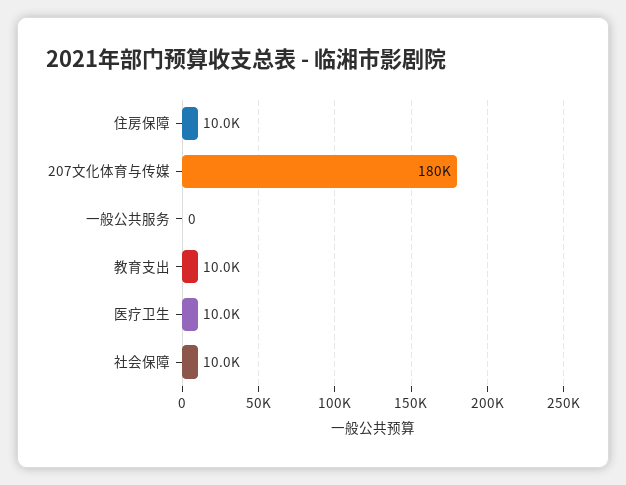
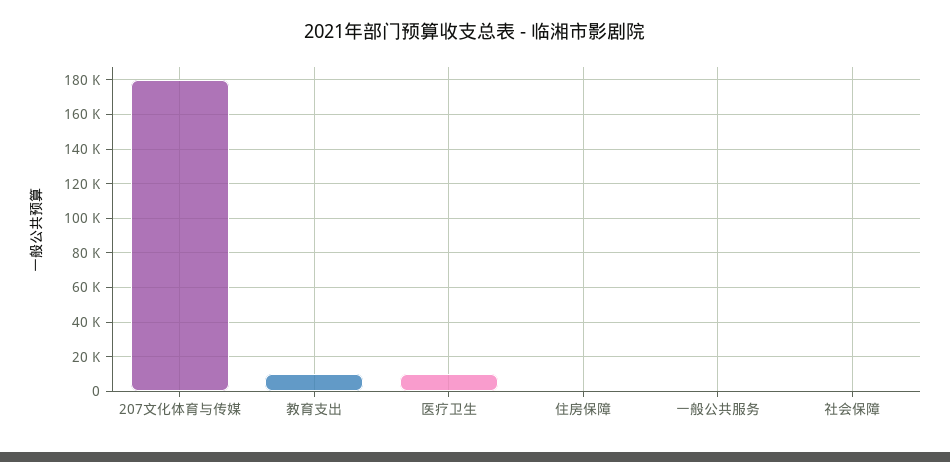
  {
-   "住房保障": 10000,
+   "住房保障": 0,
    "207文化体育与传媒": 180000,
    "一般公共服务": 0,
    "教育支出": 10000,
    "医疗卫生": 10000,
-   "社会保障": 10000
+   "社会保障": 0
  }

